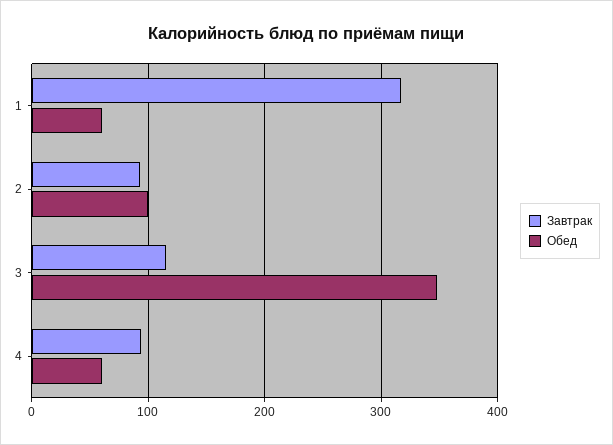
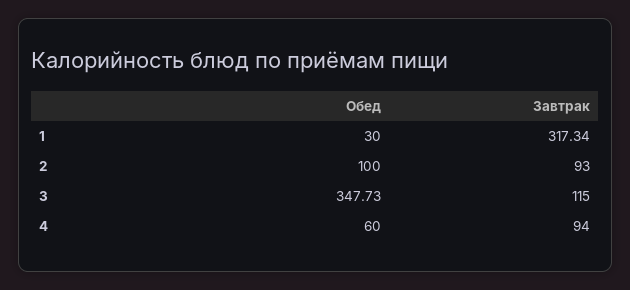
  {
    "Завтрак": {
      "1": 317.34,
      "2": 93,
      "3": 115,
      "4": 94
    },
    "Обед": {
-     "1": 60,
+     "1": 30,
      "2": 100,
      "3": 347.73,
      "4": 60
    }
  }

